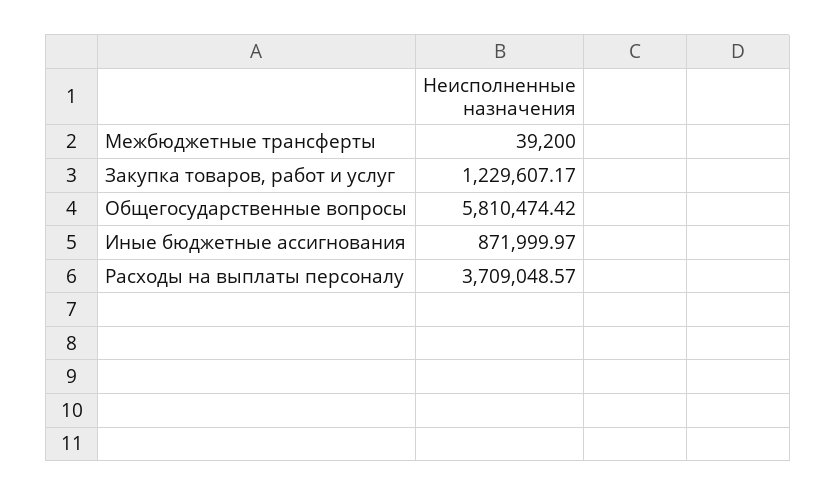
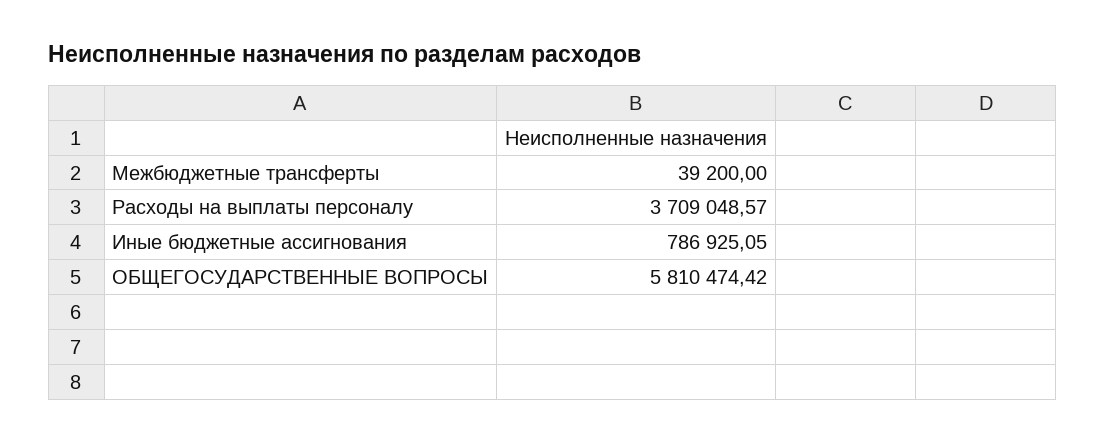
  {
    "Межбюджетные трансферты": 39200,
-   "Закупка товаров, работ и услуг": 1229607.17,
    "Общегосударственные вопросы": 5810474.42,
-   "Иные бюджетные ассигнования": 871999.97,
+   "Иные бюджетные ассигнования": 786925.05,
    "Расходы на выплаты персоналу": 3709048.57
  }

